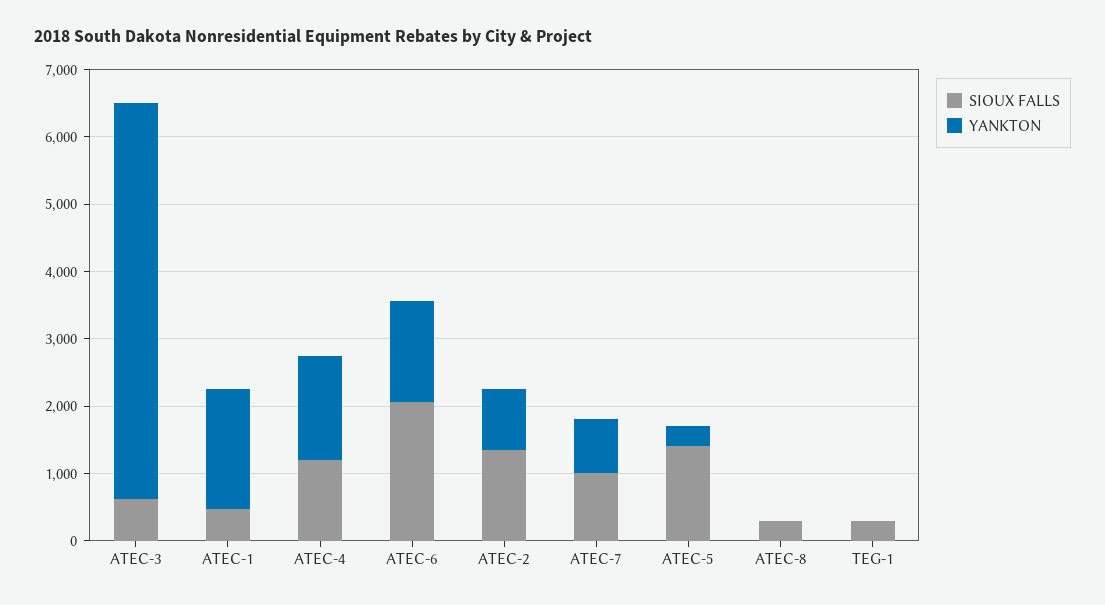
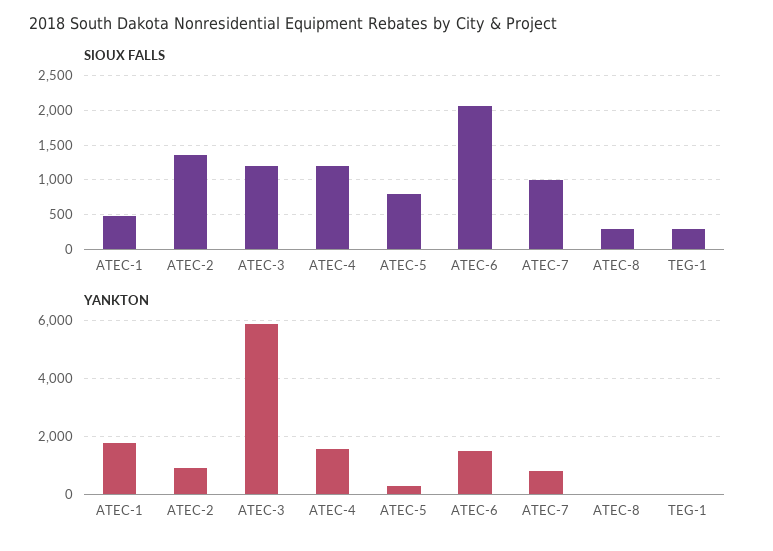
  {
    "SIOUX FALLS": {
-     "ATEC-3": 600,
+     "ATEC-3": 1200,
      "ATEC-1": 500,
      "ATEC-4": 1200,
      "ATEC-6": 2100,
      "ATEC-2": 1400,
      "ATEC-7": 1000,
-     "ATEC-5": 1400,
+     "ATEC-5": 800,
      "ATEC-8": 300,
      "TEG-1": 300
    },
    "YANKTON": {
      "ATEC-3": 5800,
      "ATEC-1": 1800,
      "ATEC-4": 1600,
      "ATEC-6": 1600,
      "ATEC-2": 1000,
      "ATEC-7": 800,
      "ATEC-5": 400,
      "ATEC-8": 0,
      "TEG-1": 0
    }
  }

